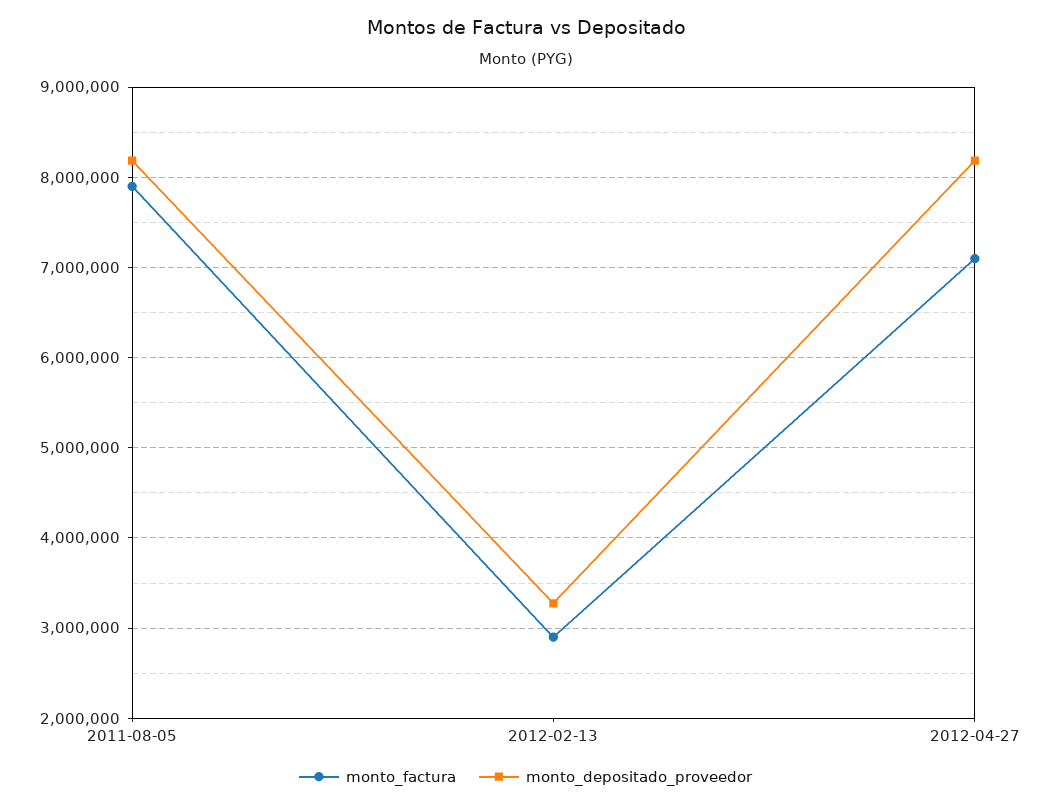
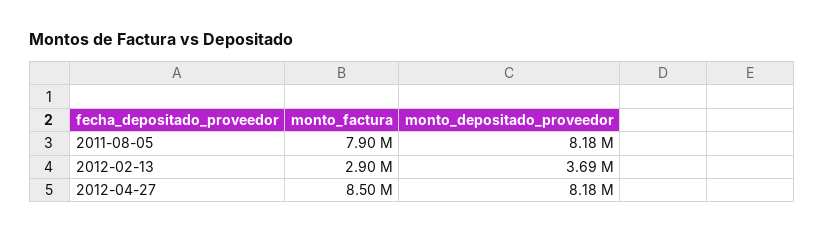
  {
    "monto_factura": {
      "2011-08-05": 7900000,
      "2012-02-13": 2900000,
-     "2012-04-27": 7100000
+     "2012-04-27": 8500000
    },
    "monto_depositado_proveedor": {
      "2011-08-05": 8180000,
-     "2012-02-13": 3300000,
+     "2012-02-13": 3690000,
      "2012-04-27": 8180000
    }
  }

